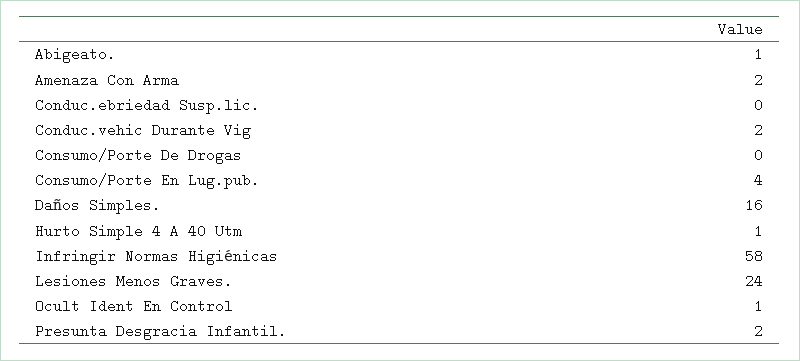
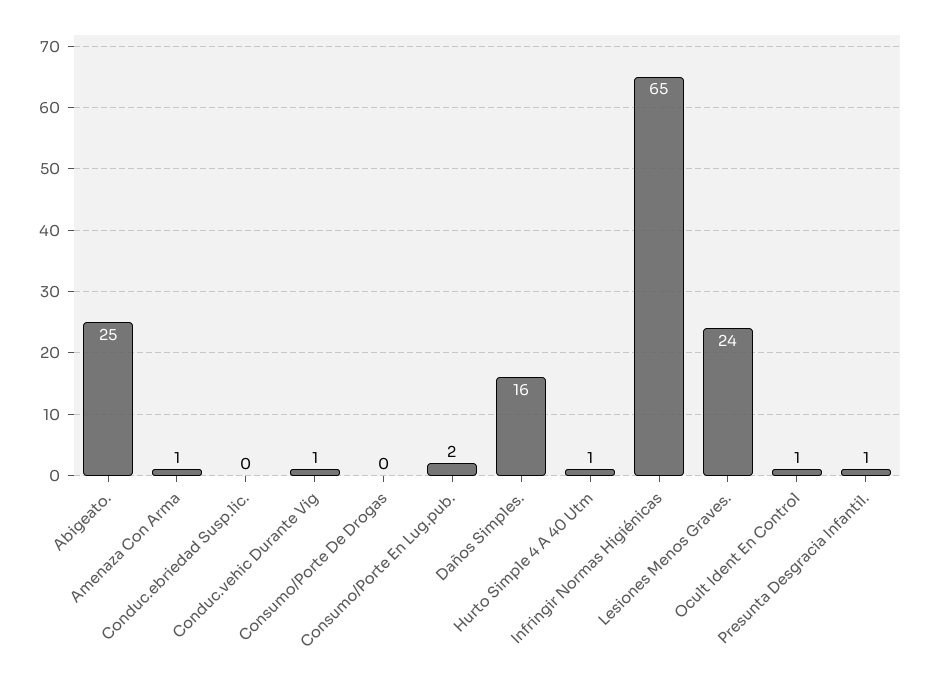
  {
-   "Abigeato.": 1,
+   "Abigeato.": 25,
-   "Amenaza Con Arma": 2,
+   "Amenaza Con Arma": 1,
    "Conduc.ebriedad Susp.lic.": 0,
-   "Conduc.vehic Durante Vig": 2,
+   "Conduc.vehic Durante Vig": 1,
    "Consumo/Porte De Drogas": 0,
-   "Consumo/Porte En Lug.pub.": 4,
+   "Consumo/Porte En Lug.pub.": 2,
    "Daños Simples.": 16,
    "Hurto Simple 4 A 40 Utm": 1,
-   "Infringir Normas Higiénicas": 58,
+   "Infringir Normas Higiénicas": 65,
    "Lesiones Menos Graves.": 24,
    "Ocult Ident En Control": 1,
-   "Presunta Desgracia Infantil.": 2
+   "Presunta Desgracia Infantil.": 1
  }

